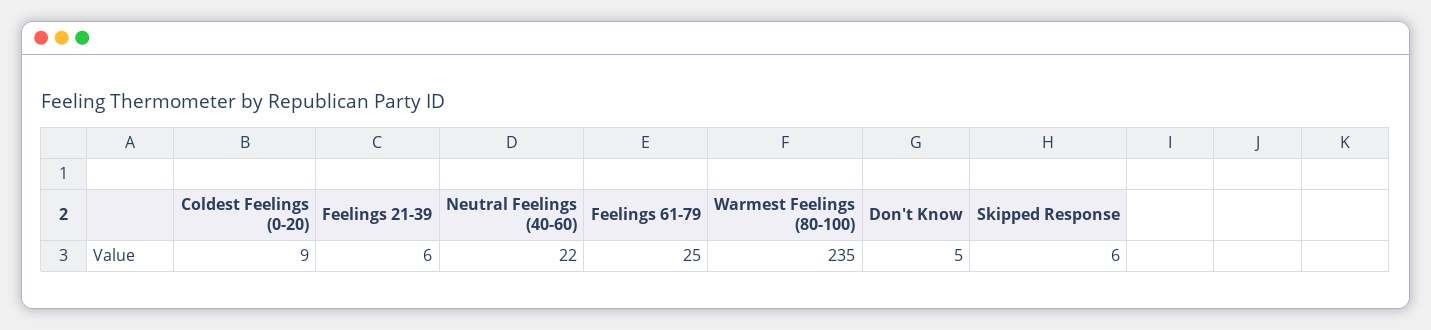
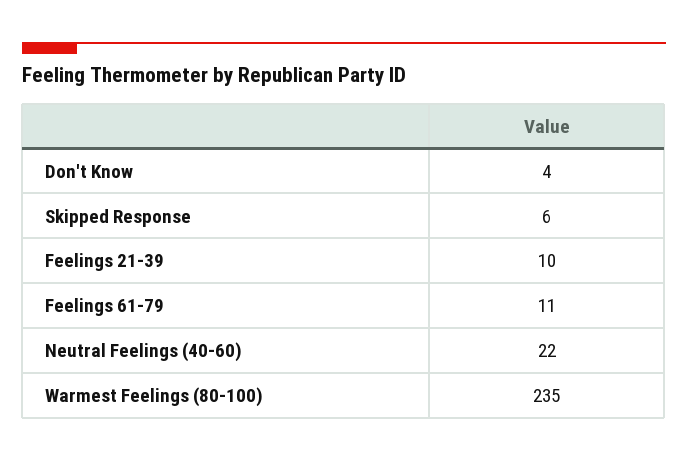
  {
-   "Coldest Feelings (0-20)": 9,
-   "Feelings 21-39": 6,
+   "Feelings 21-39": 10,
    "Neutral Feelings (40-60)": 22,
-   "Feelings 61-79": 25,
+   "Feelings 61-79": 11,
    "Warmest Feelings (80-100)": 235,
-   "Don't Know": 5,
+   "Don't Know": 4,
    "Skipped Response": 6
  }

